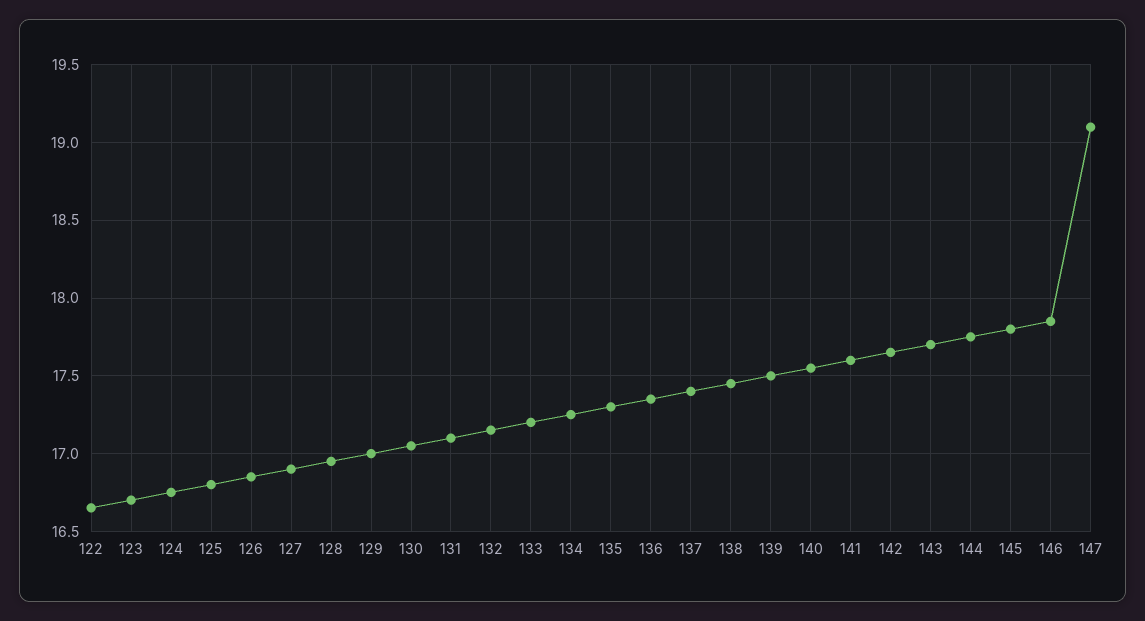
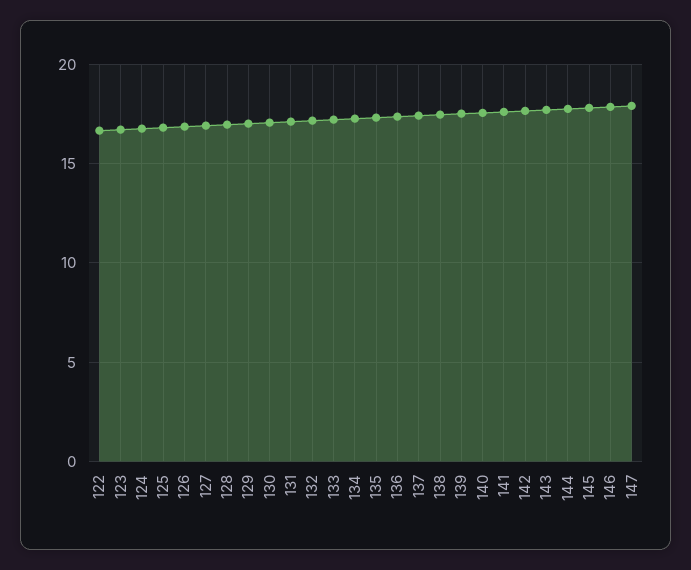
  {
    "122": 16.65,
    "123": 16.7,
    "124": 16.75,
    "125": 16.8,
    "126": 16.85,
    "127": 16.9,
    "128": 16.95,
    "129": 17,
    "130": 17.05,
    "131": 17.1,
    "132": 17.15,
    "133": 17.2,
    "134": 17.25,
    "135": 17.3,
    "136": 17.35,
    "137": 17.4,
    "138": 17.45,
    "139": 17.5,
    "140": 17.55,
    "141": 17.6,
    "142": 17.65,
    "143": 17.7,
    "144": 17.75,
    "145": 17.8,
    "146": 17.85,
-   "147": 19.1
+   "147": 18
  }

